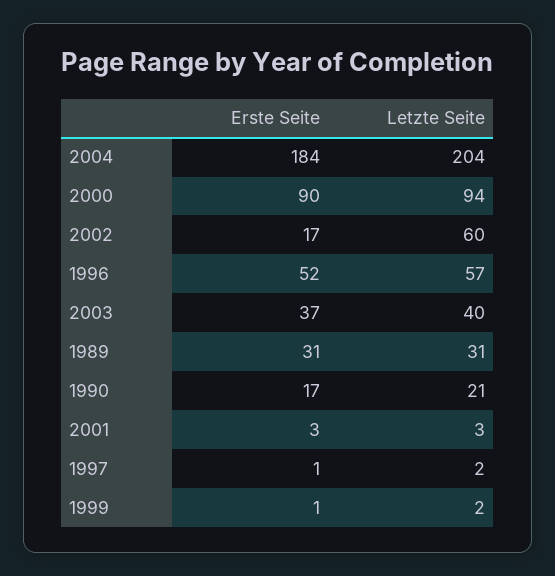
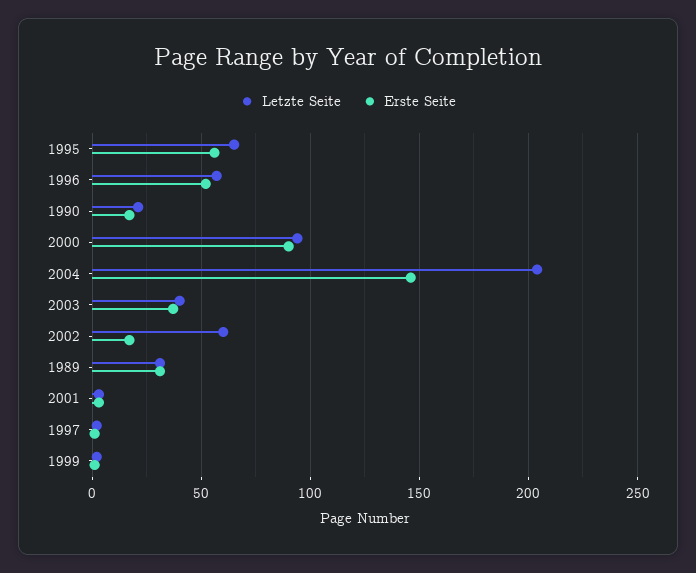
  {
    "Erste Seite": {
-     "2004": 184,
+     "2004": 145,
      "2000": 90,
      "2002": 17,
      "1996": 52,
      "2003": 37,
      "1989": 31,
      "1990": 17,
      "2001": 3,
      "1997": 1,
-     "1999": 1
+     "1999": 1,
+     "1995": 55
    },
    "Letzte Seite": {
      "2004": 204,
      "2000": 94,
      "2002": 60,
      "1996": 57,
      "2003": 40,
      "1989": 31,
      "1990": 21,
      "2001": 3,
      "1997": 2,
-     "1999": 2
+     "1999": 2,
+     "1995": 65
    }
  }

